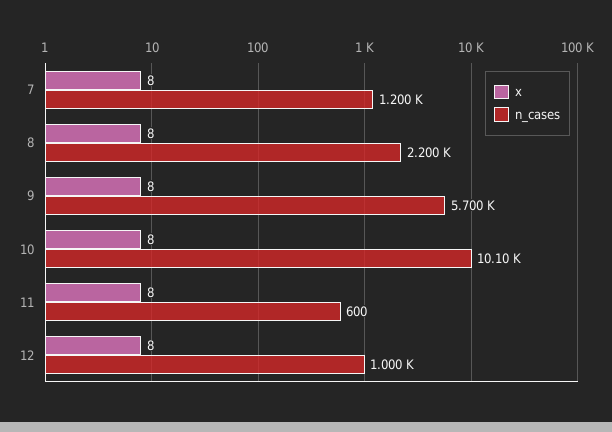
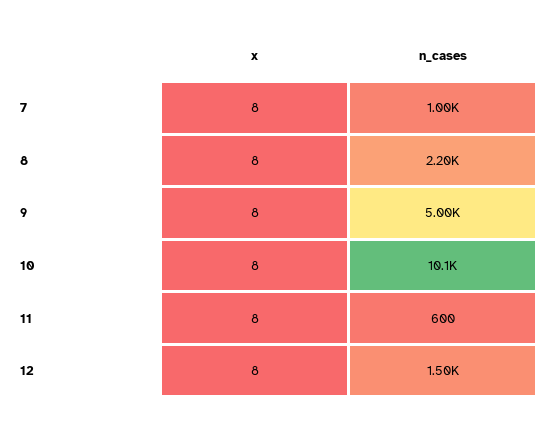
  {
    "x": {
      "7": 8,
      "8": 8,
      "9": 8,
      "10": 8,
      "11": 8,
      "12": 8
    },
    "n_cases": {
-     "7": 1200,
+     "7": 1000,
      "8": 2200,
-     "9": 5700,
+     "9": 5000,
      "10": 10100,
      "11": 600,
-     "12": 1000
+     "12": 1500
    }
  }

